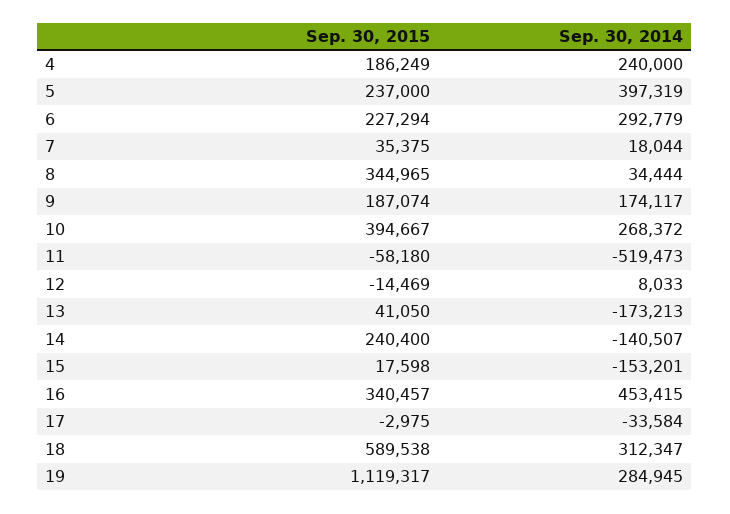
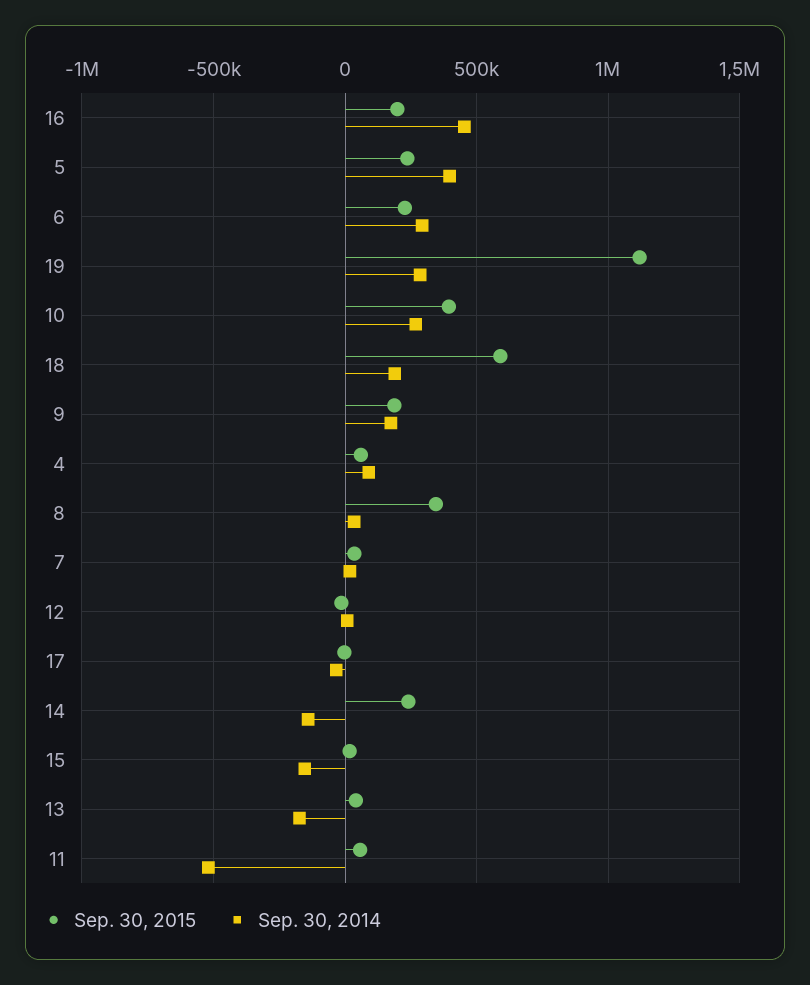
  {
    "Sep. 30, 2015": {
-     "4": 186249,
+     "4": 50000,
      "5": 237000,
      "6": 227294,
      "7": 35375,
      "8": 344965,
      "9": 187074,
      "10": 394667,
-     "11": -58180,
+     "11": 50000,
      "12": -14469,
      "13": 41050,
      "14": 240400,
      "15": 17598,
-     "16": 340457,
+     "16": 200000,
      "17": -2975,
      "18": 589538,
      "19": 1119317
    },
    "Sep. 30, 2014": {
-     "4": 240000,
+     "4": 100000,
      "5": 397319,
      "6": 292779,
      "7": 18044,
      "8": 34444,
      "9": 174117,
      "10": 268372,
      "11": -519473,
      "12": 8033,
      "13": -173213,
      "14": -140507,
      "15": -153201,
      "16": 453415,
      "17": -33584,
-     "18": 312347,
+     "18": 200000,
      "19": 284945
    }
  }

